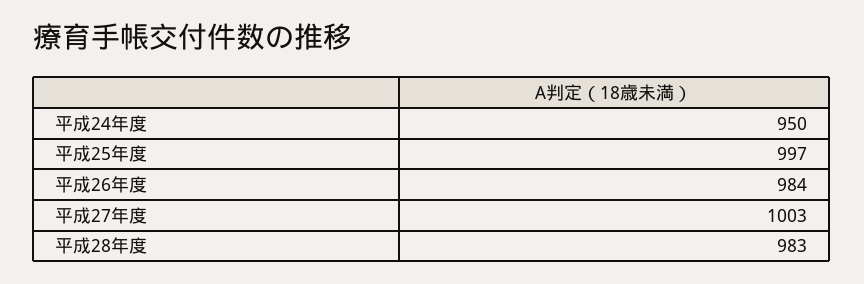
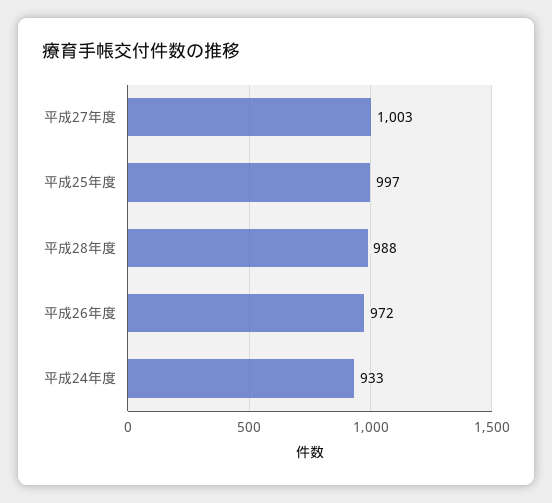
  {
-   "平成24年度": 950,
+   "平成24年度": 933,
    "平成25年度": 997,
-   "平成26年度": 984,
+   "平成26年度": 972,
    "平成27年度": 1003,
-   "平成28年度": 983
+   "平成28年度": 988
  }

